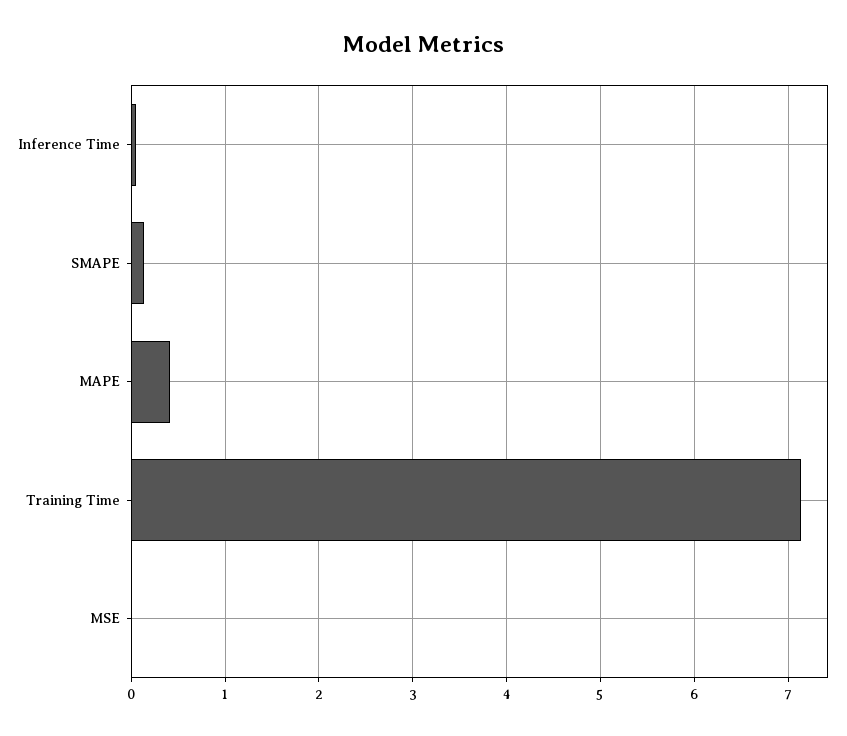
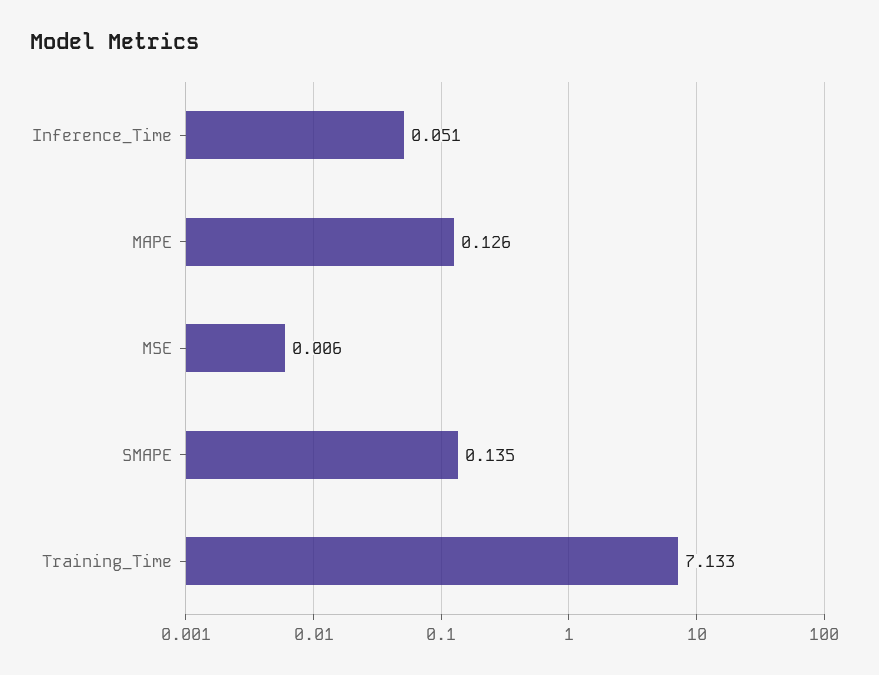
  {
    "Inference Time": 0.051,
    "SMAPE": 0.135,
-   "MAPE": 0.4,
+   "MAPE": 0.126,
    "Training Time": 7.133,
    "MSE": 0.006
  }

